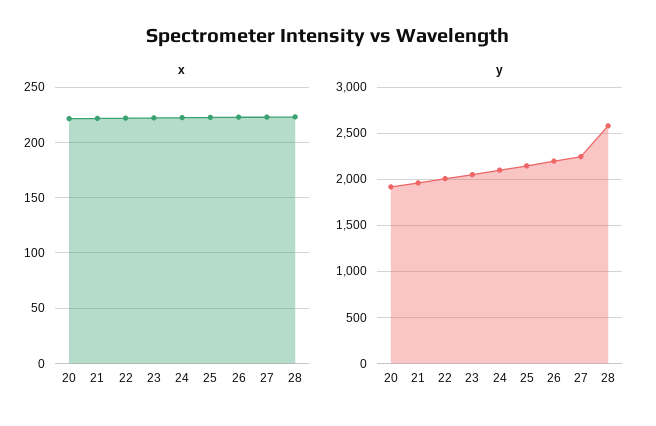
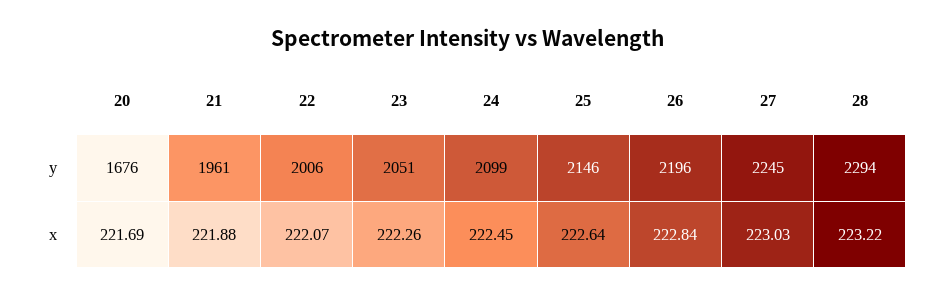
  {
    "x": {
      "20": 221.69,
      "21": 221.88,
      "22": 222.07,
      "23": 222.26,
      "24": 222.45,
      "25": 222.64,
      "26": 222.84,
      "27": 223.03,
      "28": 223.22
    },
    "y": {
-     "20": 1900,
+     "20": 1676,
      "21": 1961,
      "22": 2006,
      "23": 2051,
      "24": 2099,
      "25": 2146,
      "26": 2196,
      "27": 2245,
-     "28": 2600
+     "28": 2294
    }
  }

